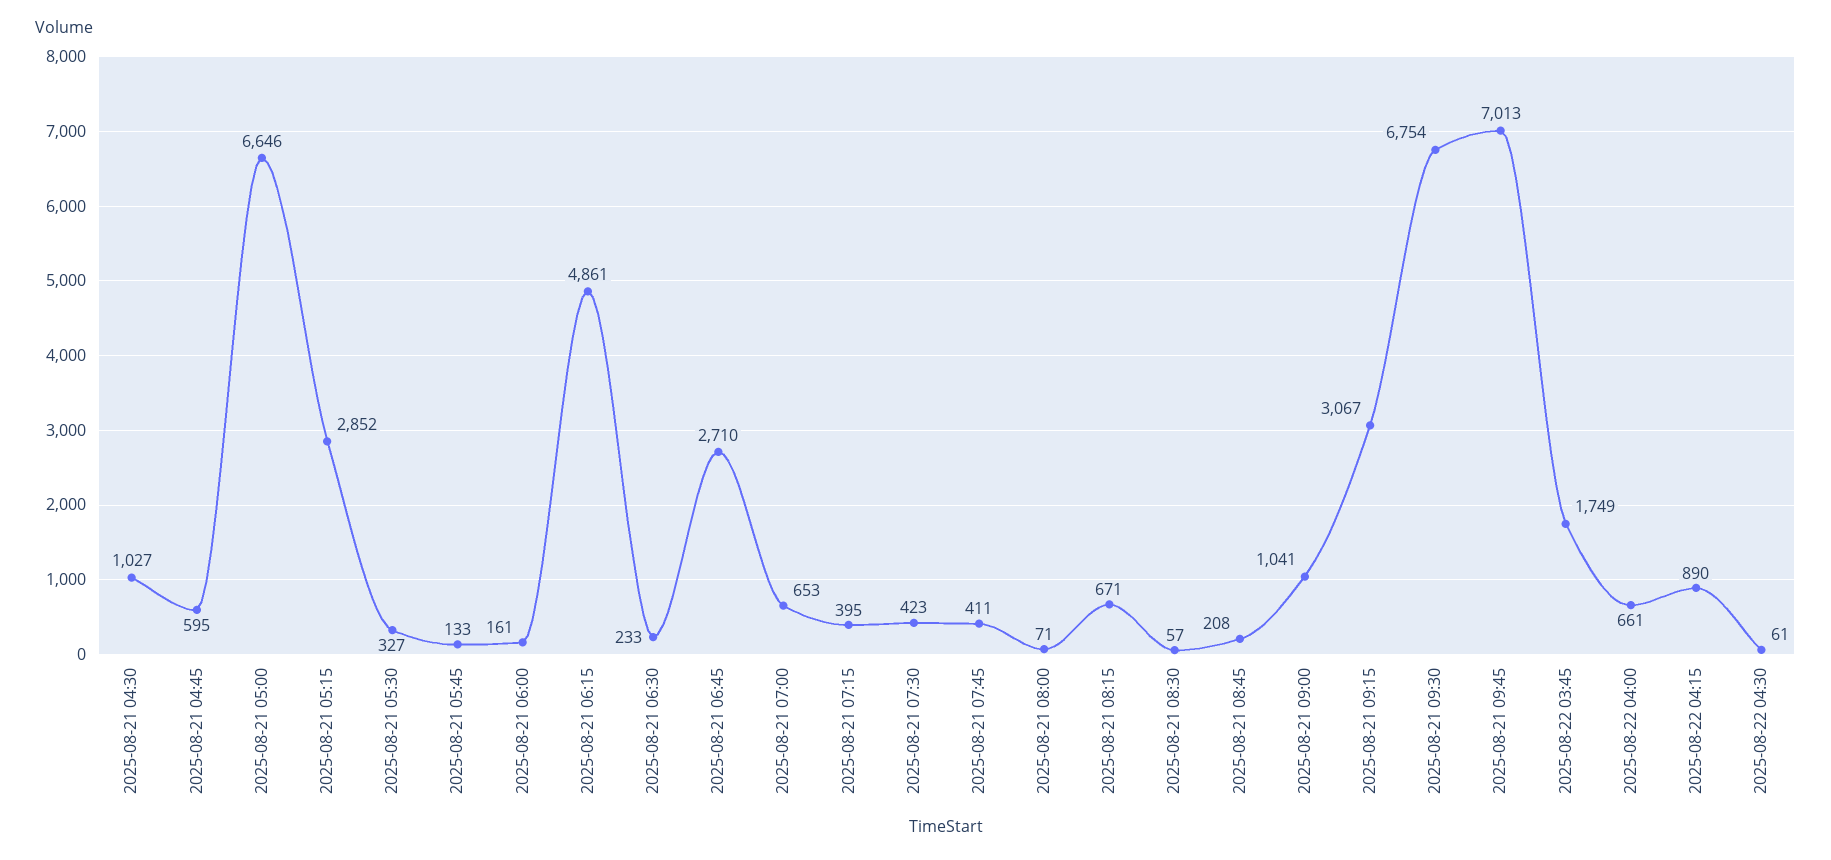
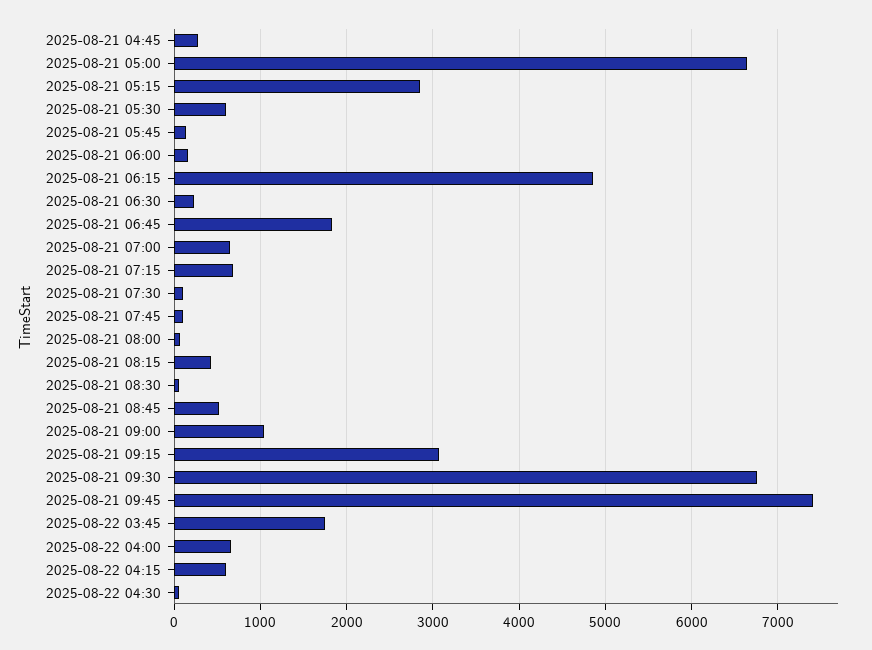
  {
-   "2025-08-21 04:30": 1027,
-   "2025-08-21 04:45": 595,
+   "2025-08-21 04:45": 300,
    "2025-08-21 05:00": 6646,
    "2025-08-21 05:15": 2852,
-   "2025-08-21 05:30": 327,
+   "2025-08-21 05:30": 600,
    "2025-08-21 05:45": 133,
    "2025-08-21 06:00": 161,
    "2025-08-21 06:15": 4861,
    "2025-08-21 06:30": 233,
-   "2025-08-21 06:45": 2710,
+   "2025-08-21 06:45": 1800,
    "2025-08-21 07:00": 653,
-   "2025-08-21 07:15": 395,
+   "2025-08-21 07:15": 700,
-   "2025-08-21 07:30": 423,
+   "2025-08-21 07:30": 100,
-   "2025-08-21 07:45": 411,
+   "2025-08-21 07:45": 100,
    "2025-08-21 08:00": 71,
-   "2025-08-21 08:15": 671,
+   "2025-08-21 08:15": 400,
    "2025-08-21 08:30": 57,
-   "2025-08-21 08:45": 208,
+   "2025-08-21 08:45": 500,
    "2025-08-21 09:00": 1041,
    "2025-08-21 09:15": 3067,
    "2025-08-21 09:30": 6754,
-   "2025-08-21 09:45": 7013,
+   "2025-08-21 09:45": 7400,
    "2025-08-22 03:45": 1749,
    "2025-08-22 04:00": 661,
-   "2025-08-22 04:15": 890,
+   "2025-08-22 04:15": 600,
    "2025-08-22 04:30": 61
  }

